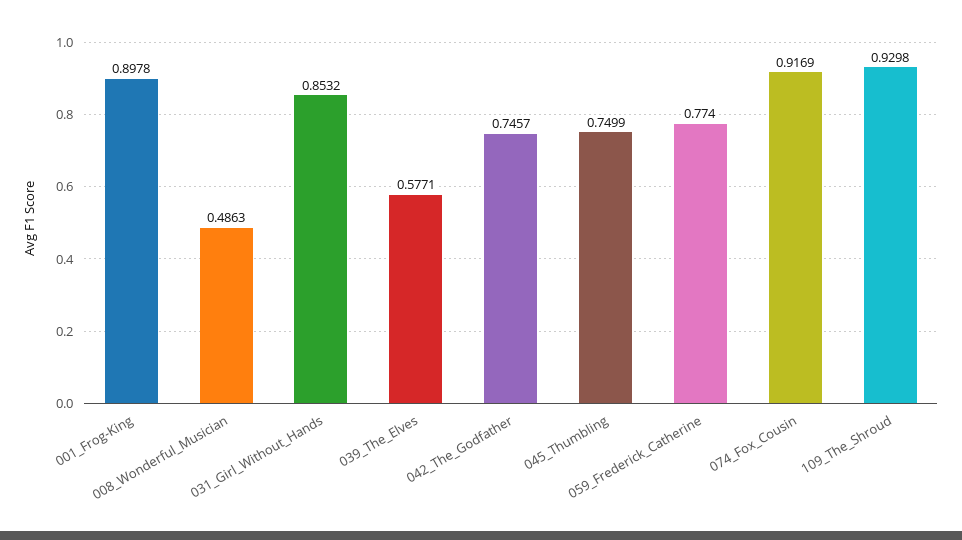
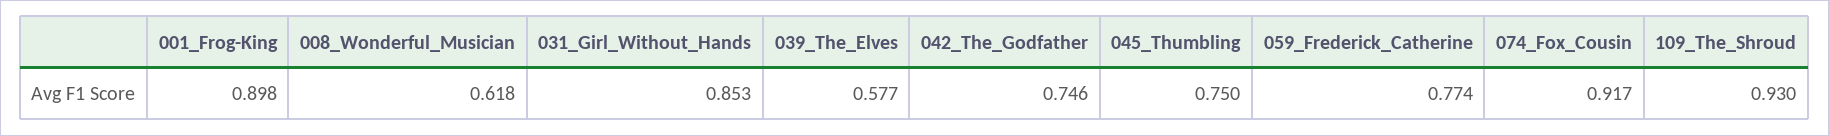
  {
    "001_Frog-King": 0.8978,
-   "008_Wonderful_Musician": 0.4863,
+   "008_Wonderful_Musician": 0.618,
    "031_Girl_Without_Hands": 0.8532,
    "039_The_Elves": 0.5771,
    "042_The_Godfather": 0.7457,
    "045_Thumbling": 0.7499,
    "059_Frederick_Catherine": 0.774,
    "074_Fox_Cousin": 0.9169,
    "109_The_Shroud": 0.9298
  }

